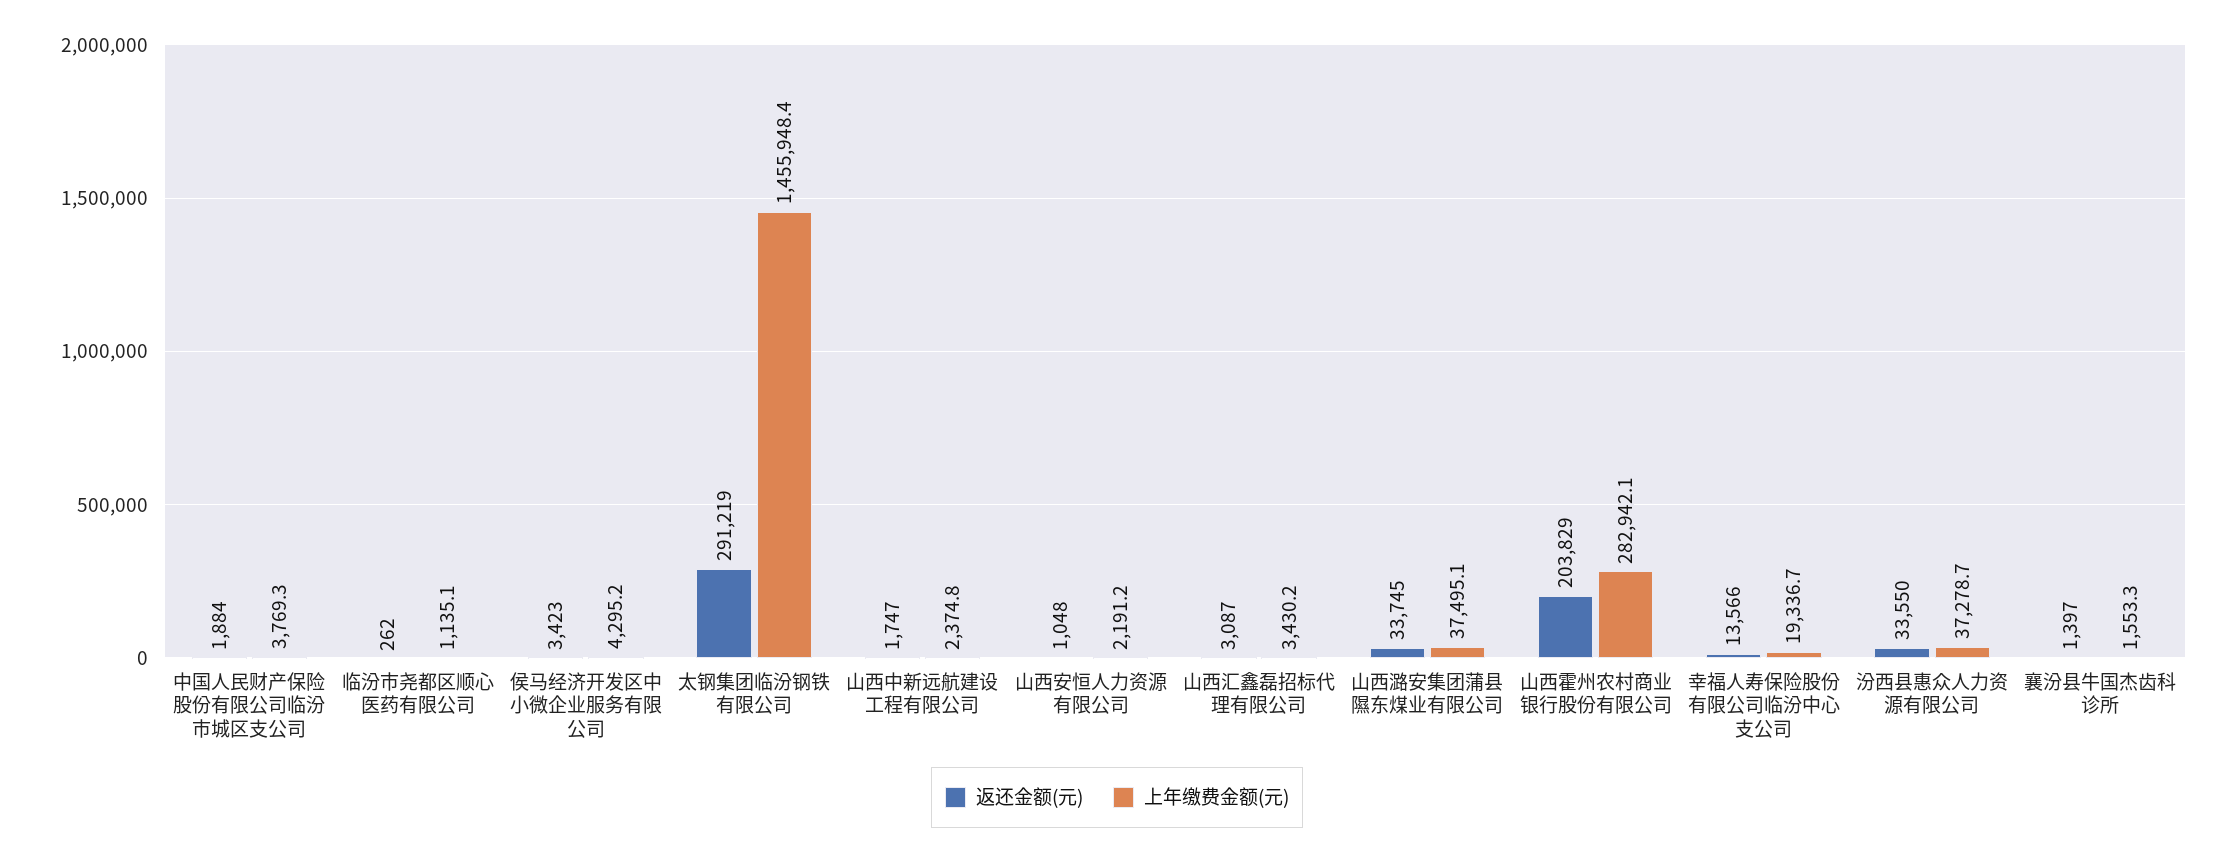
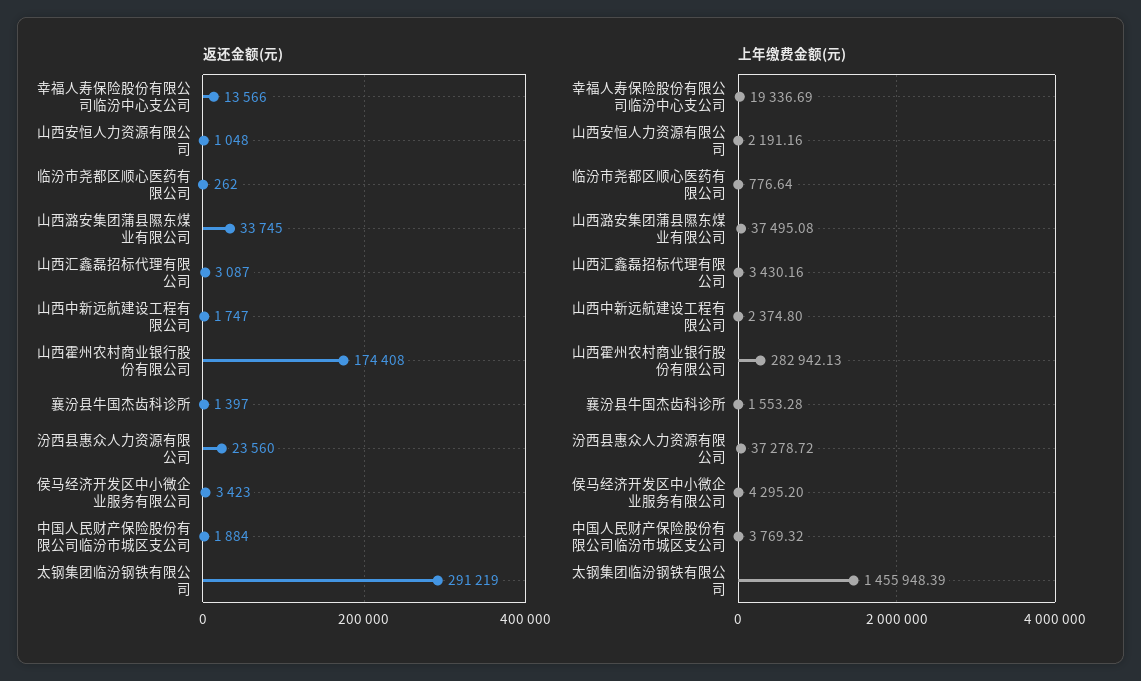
  {
    "返还金额(元)": {
      "中国人民财产保险股份有限公司临汾市城区支公司": 1884,
      "临汾市尧都区顺心医药有限公司": 262,
      "侯马经济开发区中小微企业服务有限公司": 3423,
      "太钢集团临汾钢铁有限公司": 291219,
      "山西中新远航建设工程有限公司": 1747,
      "山西安恒人力资源有限公司": 1048,
      "山西汇鑫磊招标代理有限公司": 3087,
      "山西潞安集团蒲县隰东煤业有限公司": 33745,
-     "山西霍州农村商业银行股份有限公司": 203829,
+     "山西霍州农村商业银行股份有限公司": 174408,
      "幸福人寿保险股份有限公司临汾中心支公司": 13566,
-     "汾西县惠众人力资源有限公司": 33550,
+     "汾西县惠众人力资源有限公司": 23560,
      "襄汾县牛国杰齿科诊所": 1397
    },
    "上年缴费金额(元)": {
      "中国人民财产保险股份有限公司临汾市城区支公司": 3769.32,
-     "临汾市尧都区顺心医药有限公司": 1135.1,
+     "临汾市尧都区顺心医药有限公司": 776.64,
      "侯马经济开发区中小微企业服务有限公司": 4295.2,
      "太钢集团临汾钢铁有限公司": 1455948.39,
      "山西中新远航建设工程有限公司": 2374.8,
      "山西安恒人力资源有限公司": 2191.16,
      "山西汇鑫磊招标代理有限公司": 3430.16,
      "山西潞安集团蒲县隰东煤业有限公司": 37495.08,
      "山西霍州农村商业银行股份有限公司": 282942.13,
      "幸福人寿保险股份有限公司临汾中心支公司": 19336.69,
      "汾西县惠众人力资源有限公司": 37278.72,
      "襄汾县牛国杰齿科诊所": 1553.28
    }
  }

